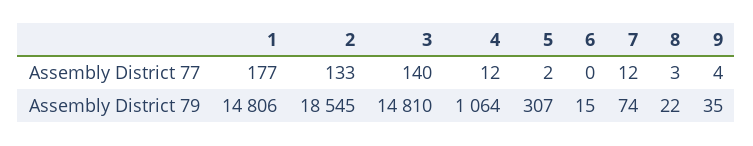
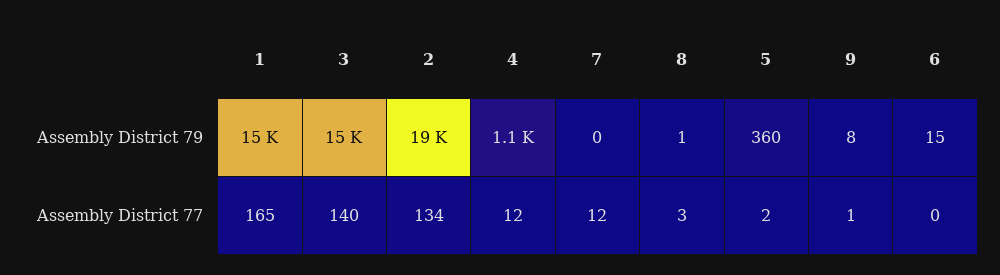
  {
    "1": {
-     "Assembly District 77": 177,
+     "Assembly District 77": 165,
      "Assembly District 79": 14806
    },
    "2": {
-     "Assembly District 77": 133,
+     "Assembly District 77": 134,
      "Assembly District 79": 18545
    },
    "3": {
      "Assembly District 77": 140,
      "Assembly District 79": 14810
    },
    "4": {
      "Assembly District 77": 12,
      "Assembly District 79": 1064
    },
    "5": {
      "Assembly District 77": 2,
-     "Assembly District 79": 307
+     "Assembly District 79": 360
    },
    "6": {
      "Assembly District 77": 0,
      "Assembly District 79": 15
    },
    "7": {
      "Assembly District 77": 12,
-     "Assembly District 79": 74
+     "Assembly District 79": 0
    },
    "8": {
      "Assembly District 77": 3,
-     "Assembly District 79": 22
+     "Assembly District 79": 1
    },
    "9": {
-     "Assembly District 77": 4,
+     "Assembly District 77": 1,
-     "Assembly District 79": 35
+     "Assembly District 79": 8
    }
  }

